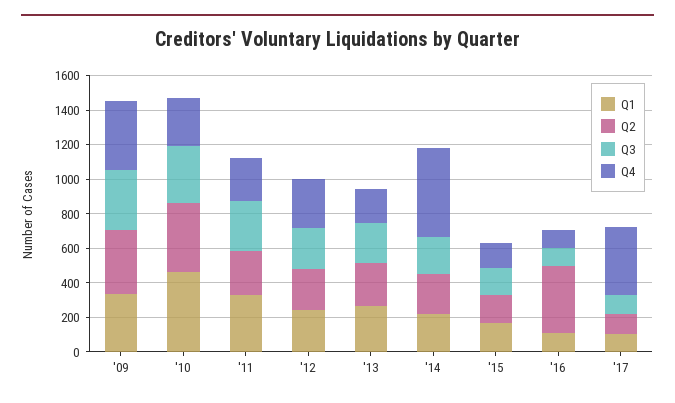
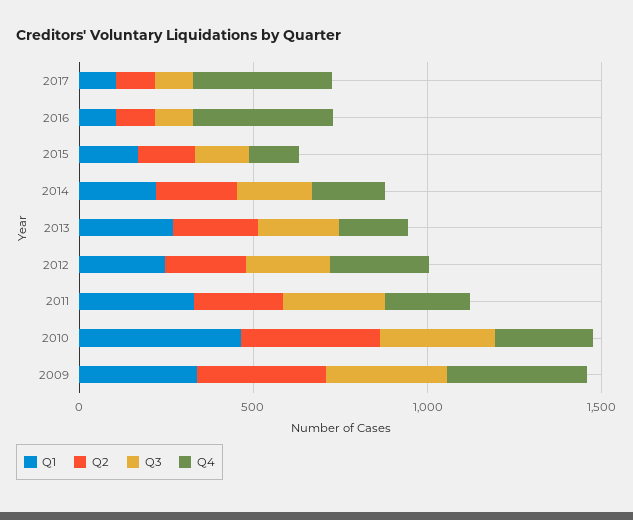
  {
    "Q1": {
      "'09": 350,
      "'10": 450,
      "'11": 350,
      "'12": 250,
      "'13": 250,
      "'14": 200,
      "'15": 150,
      "'16": 100,
      "'17": 100
    },
    "Q2": {
      "'09": 350,
      "'10": 400,
      "'11": 250,
      "'12": 250,
      "'13": 250,
      "'14": 250,
      "'15": 150,
-     "'16": 400,
+     "'16": 100,
      "'17": 100
    },
    "Q3": {
      "'09": 350,
      "'10": 350,
      "'11": 300,
      "'12": 250,
      "'13": 250,
      "'14": 200,
      "'15": 150,
      "'16": 100,
      "'17": 100
    },
    "Q4": {
      "'09": 400,
      "'10": 300,
      "'11": 250,
      "'12": 300,
      "'13": 200,
-     "'14": 500,
+     "'14": 200,
      "'15": 150,
-     "'16": 100,
+     "'16": 400,
      "'17": 400
    }
  }

